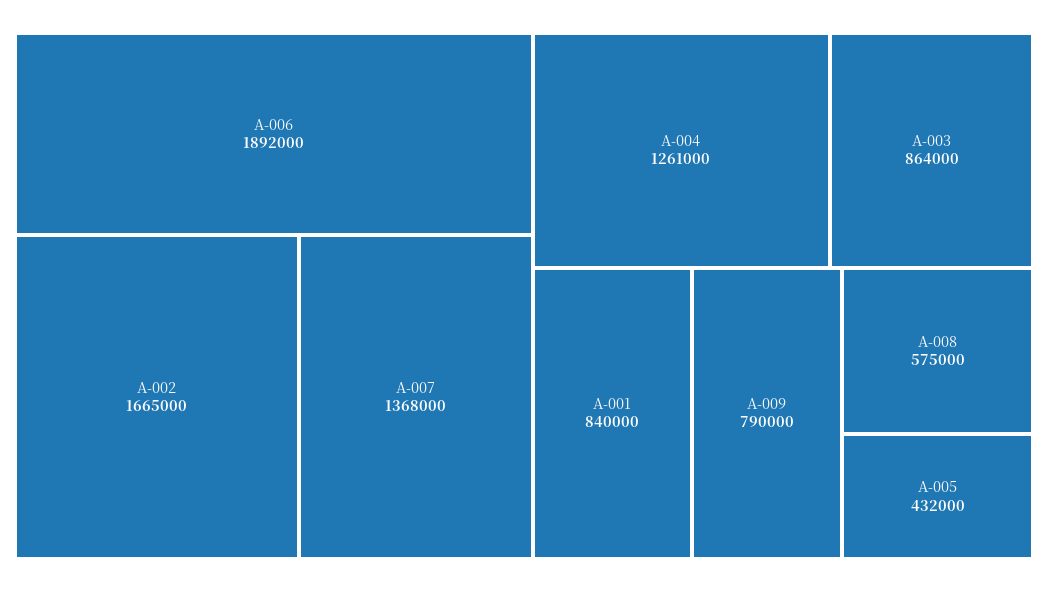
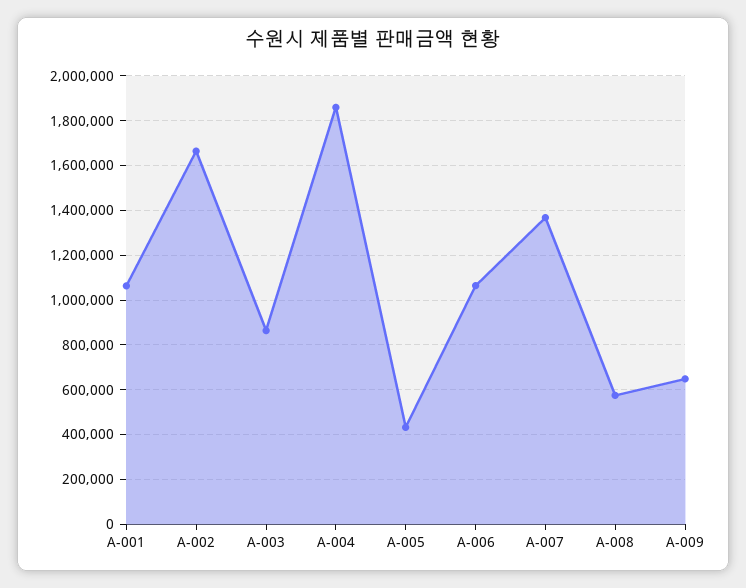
  {
-   "A-006": 1892000,
+   "A-006": 1050000,
    "A-002": 1665000,
    "A-007": 1368000,
-   "A-004": 1261000,
+   "A-004": 1850000,
    "A-003": 864000,
-   "A-001": 840000,
+   "A-001": 1050000,
-   "A-009": 790000,
+   "A-009": 650000,
    "A-008": 575000,
    "A-005": 432000
  }

